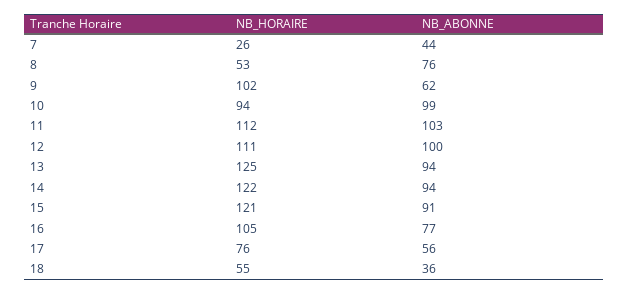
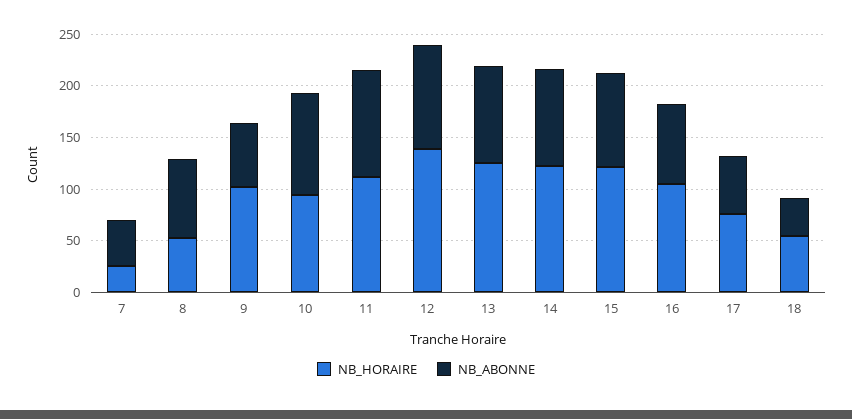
  {
    "NB_HORAIRE": {
      "7": 26,
      "8": 53,
      "9": 102,
      "10": 94,
      "11": 112,
-     "12": 111,
+     "12": 140,
      "13": 125,
      "14": 122,
      "15": 121,
      "16": 105,
      "17": 76,
      "18": 55
    },
    "NB_ABONNE": {
      "7": 44,
      "8": 76,
      "9": 62,
      "10": 99,
      "11": 103,
      "12": 100,
      "13": 94,
      "14": 94,
      "15": 91,
      "16": 77,
      "17": 56,
      "18": 36
    }
  }

